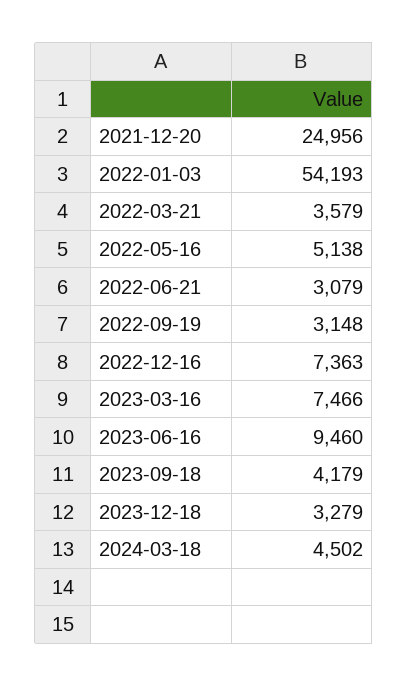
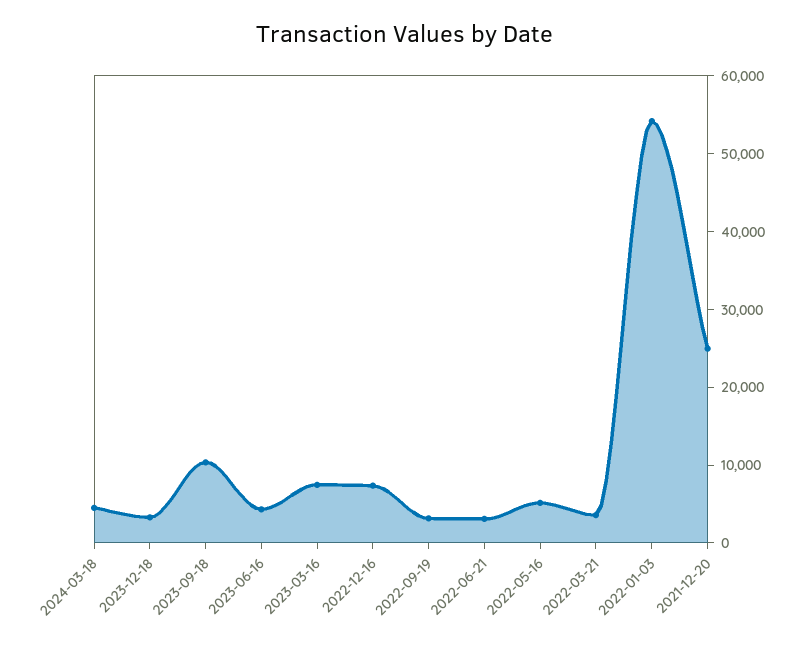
  {
    "2021-12-20": 24956,
    "2022-01-03": 54193,
    "2022-03-21": 3579,
    "2022-05-16": 5138,
    "2022-06-21": 3079,
    "2022-09-19": 3148,
    "2022-12-16": 7363,
    "2023-03-16": 7466,
-   "2023-06-16": 9460,
+   "2023-06-16": 4000,
-   "2023-09-18": 4179,
+   "2023-09-18": 10000,
    "2023-12-18": 3279,
    "2024-03-18": 4502
  }

